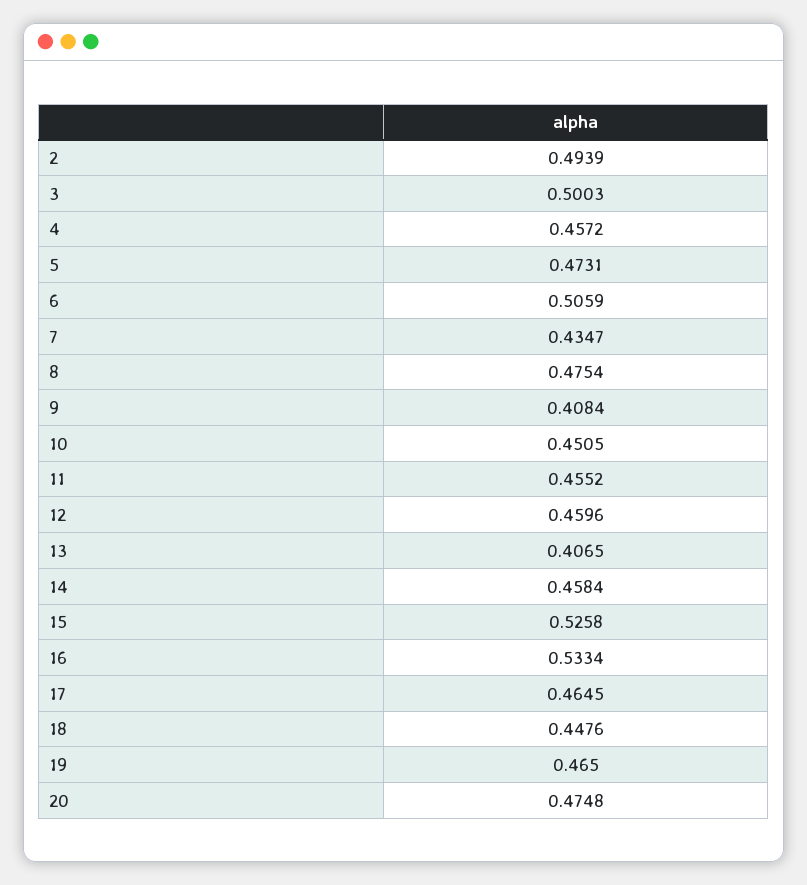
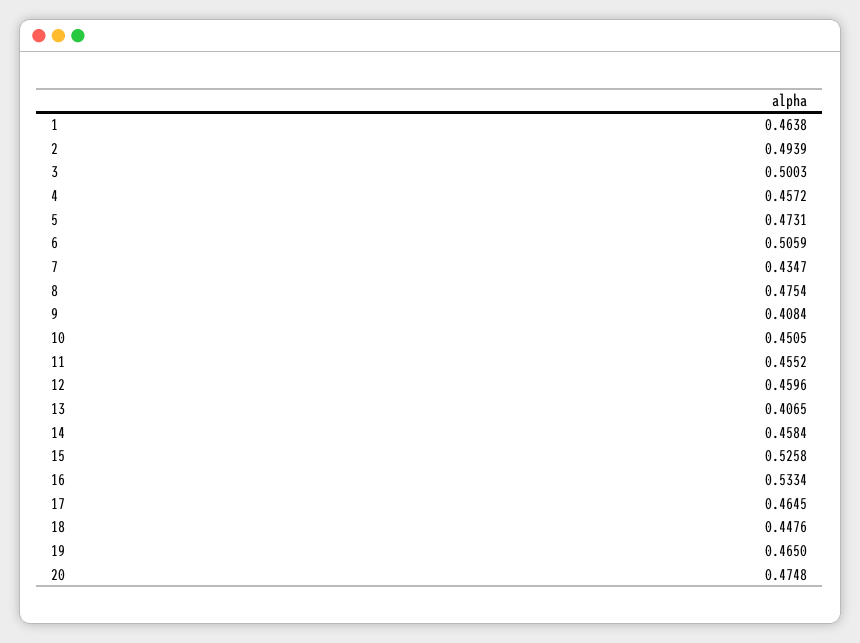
  {
    "2": 0.4939,
    "3": 0.5003,
    "4": 0.4572,
    "5": 0.4731,
    "6": 0.5059,
    "7": 0.4347,
    "8": 0.4754,
    "9": 0.4084,
    "10": 0.4505,
    "11": 0.4552,
    "12": 0.4596,
    "13": 0.4065,
    "14": 0.4584,
    "15": 0.5258,
    "16": 0.5334,
    "17": 0.4645,
    "18": 0.4476,
    "19": 0.465,
-   "20": 0.4748
+   "20": 0.4748,
+   "1": 0.4638
  }

